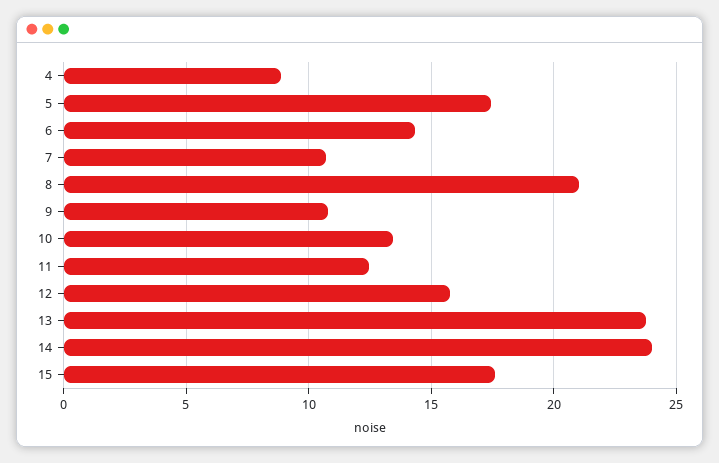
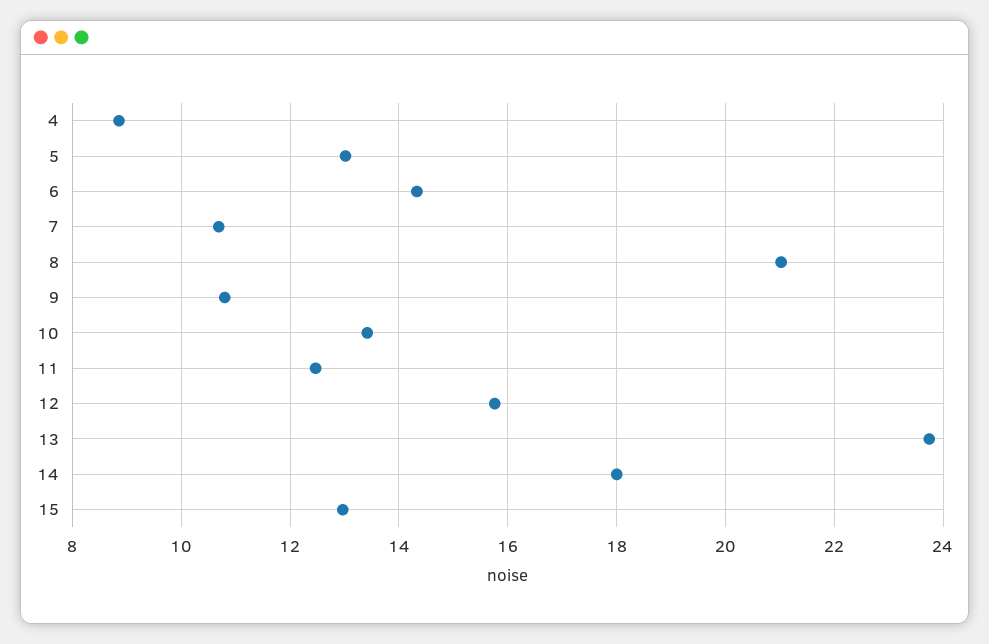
  {
    "4": 8.8,
-   "5": 17.5,
+   "5": 13,
    "6": 14.4,
    "7": 10.6,
    "8": 21,
    "9": 10.8,
    "10": 13.4,
    "11": 12.4,
    "12": 15.8,
    "13": 23.8,
-   "14": 24,
+   "14": 18,
-   "15": 17.5
+   "15": 13
  }

